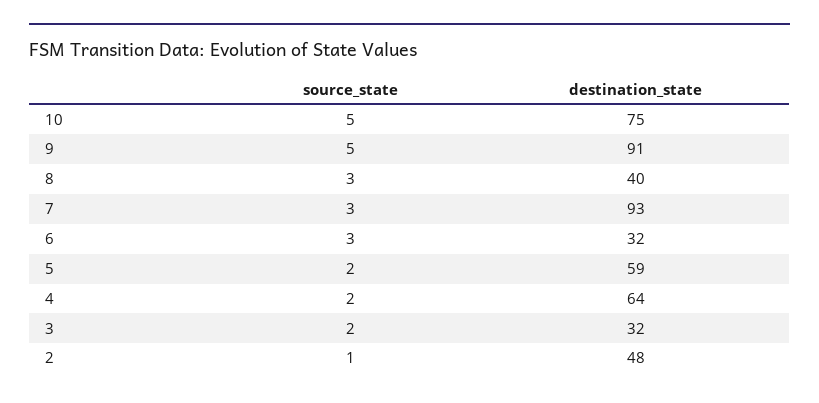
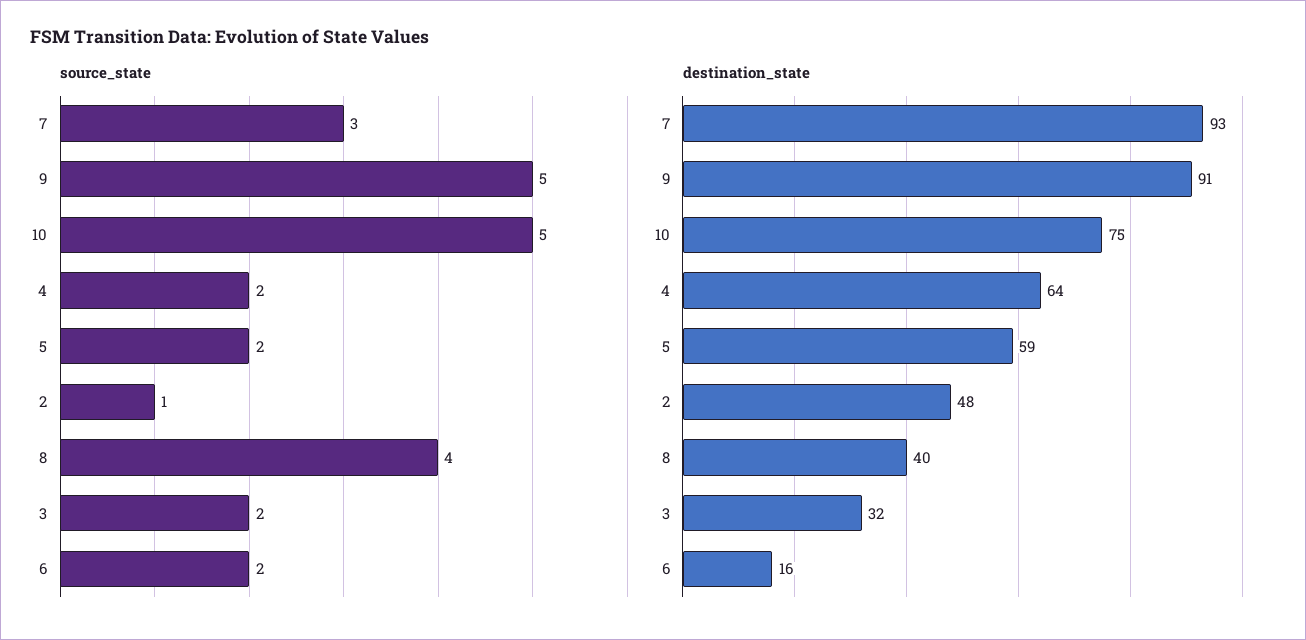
  {
    "source_state": {
      "10": 5,
      "9": 5,
-     "8": 3,
+     "8": 4,
      "7": 3,
-     "6": 3,
+     "6": 2,
      "5": 2,
      "4": 2,
      "3": 2,
      "2": 1
    },
    "destination_state": {
      "10": 75,
      "9": 91,
      "8": 40,
      "7": 93,
-     "6": 32,
+     "6": 16,
      "5": 59,
      "4": 64,
      "3": 32,
      "2": 48
    }
  }

